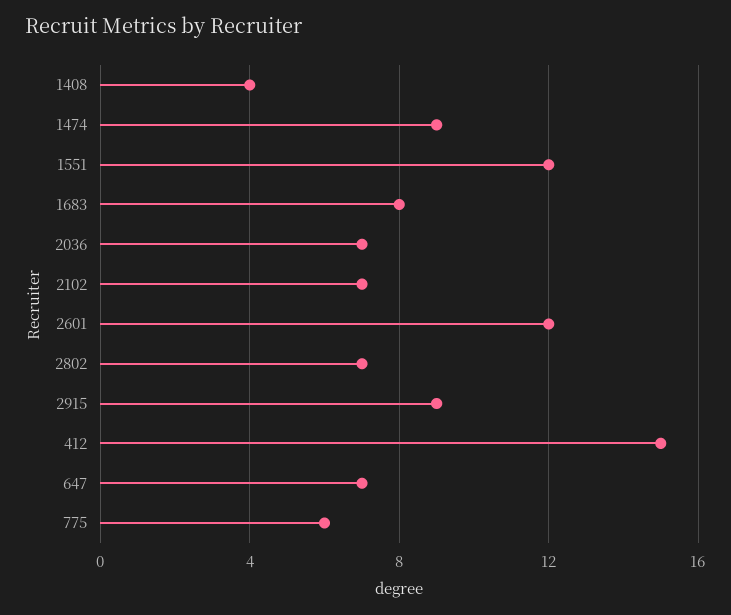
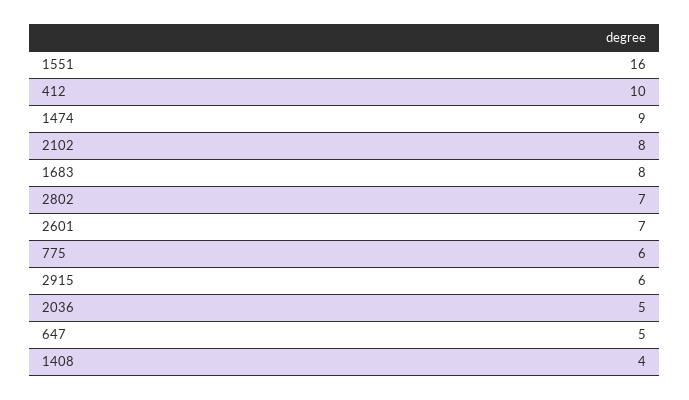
  {
    "1408": 4,
    "1474": 9,
-   "1551": 12,
+   "1551": 16,
    "1683": 8,
-   "2036": 7,
+   "2036": 5,
-   "2102": 7,
+   "2102": 8,
-   "2601": 12,
+   "2601": 7,
    "2802": 7,
-   "2915": 9,
+   "2915": 6,
-   "412": 15,
+   "412": 10,
-   "647": 7,
+   "647": 5,
    "775": 6
  }

